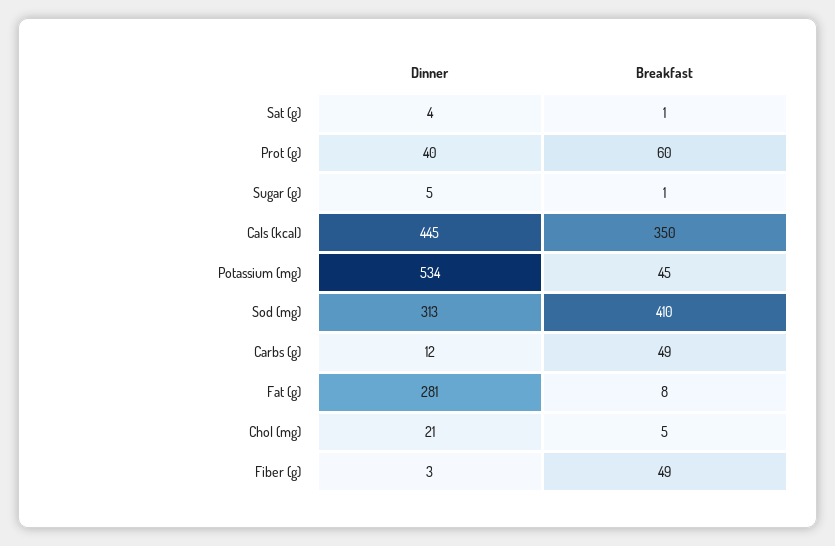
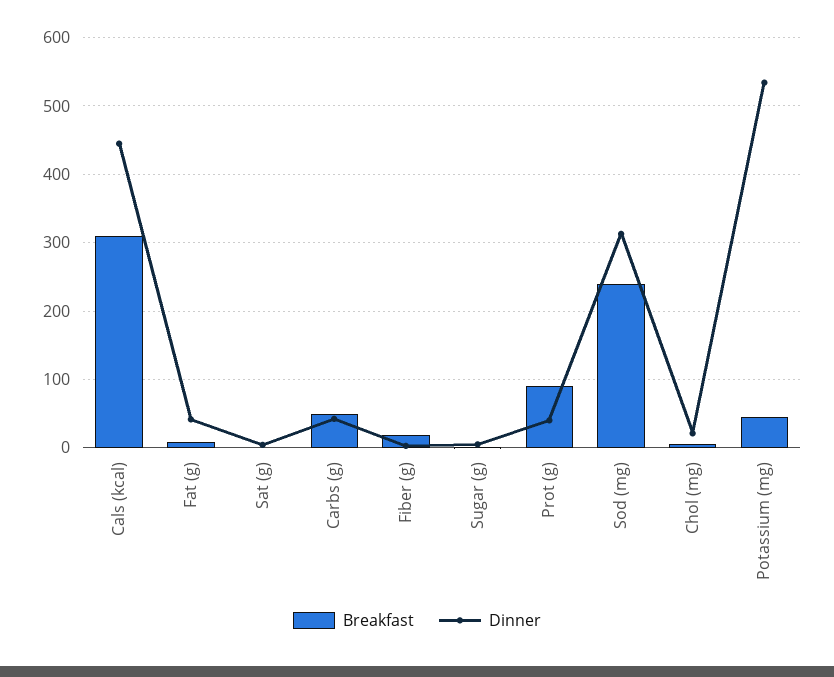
  {
    "Dinner": {
      "Sat (g)": 4,
      "Prot (g)": 40,
      "Sugar (g)": 5,
      "Cals (kcal)": 445,
      "Potassium (mg)": 534,
      "Sod (mg)": 313,
-     "Carbs (g)": 12,
+     "Carbs (g)": 40,
-     "Fat (g)": 281,
+     "Fat (g)": 40,
      "Chol (mg)": 21,
      "Fiber (g)": 3
    },
    "Breakfast": {
      "Sat (g)": 1,
-     "Prot (g)": 60,
+     "Prot (g)": 90,
      "Sugar (g)": 1,
-     "Cals (kcal)": 350,
+     "Cals (kcal)": 310,
      "Potassium (mg)": 45,
-     "Sod (mg)": 410,
+     "Sod (mg)": 240,
      "Carbs (g)": 49,
      "Fat (g)": 8,
      "Chol (mg)": 5,
-     "Fiber (g)": 49
+     "Fiber (g)": 20
    }
  }

